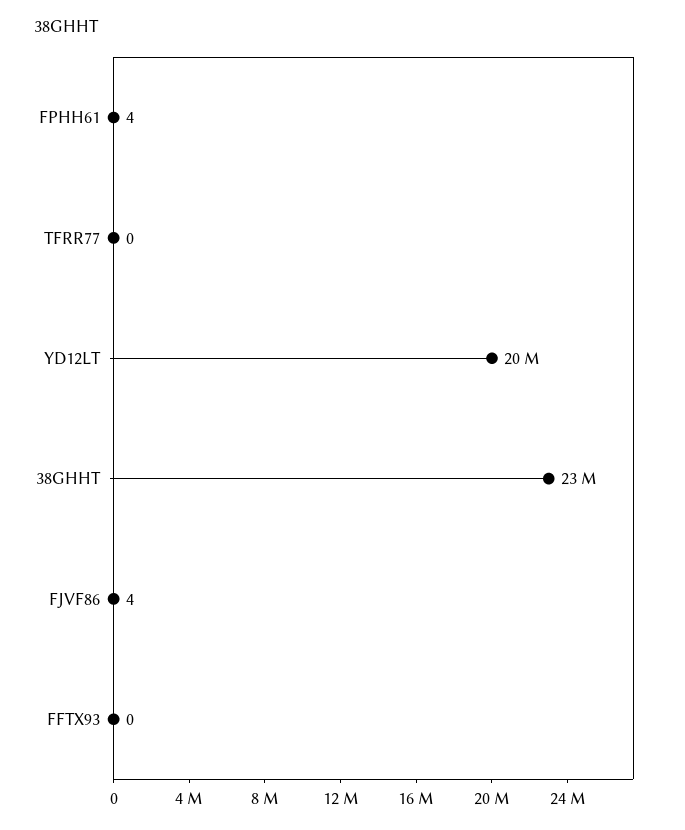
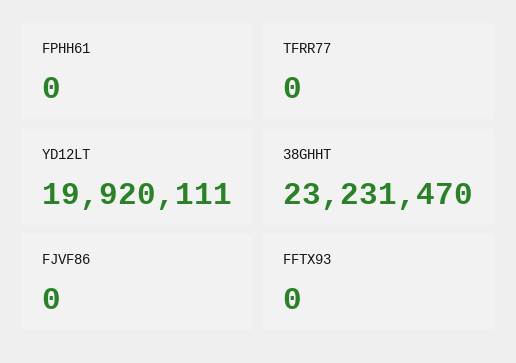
  {
-   "FPHH61": 4,
+   "FPHH61": 0,
    "TFRR77": 0,
    "YD12LT": 19920111,
    "38GHHT": 23231470,
-   "FJVF86": 4,
+   "FJVF86": 0,
    "FFTX93": 0
  }

